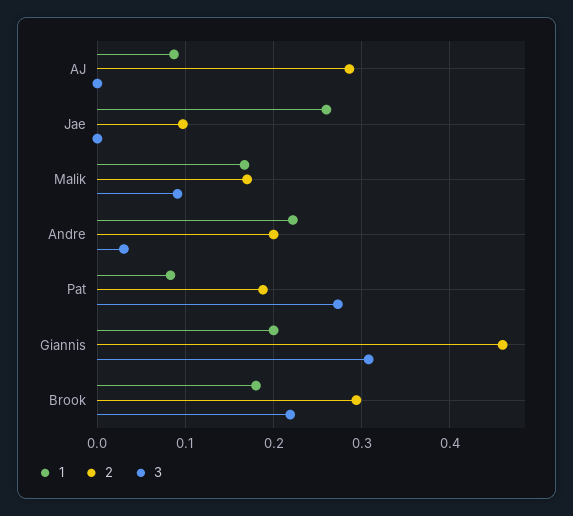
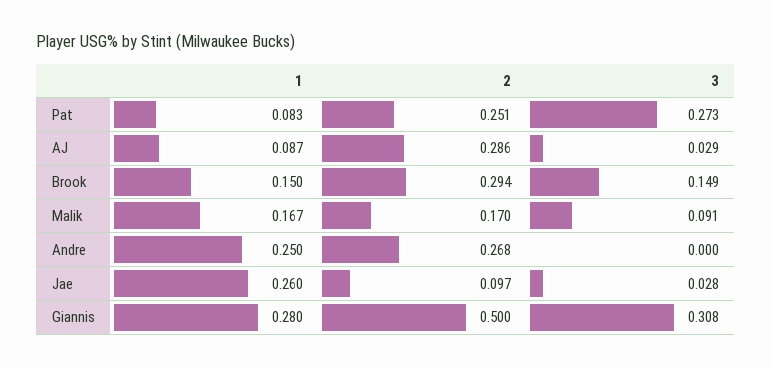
  {
    "1": {
      "AJ": 0.087,
      "Jae": 0.26,
      "Malik": 0.167,
-     "Andre": 0.22,
+     "Andre": 0.25,
      "Pat": 0.083,
-     "Giannis": 0.2,
+     "Giannis": 0.28,
-     "Brook": 0.18
+     "Brook": 0.15
    },
    "2": {
      "AJ": 0.286,
      "Jae": 0.097,
      "Malik": 0.17,
-     "Andre": 0.2,
+     "Andre": 0.268,
-     "Pat": 0.19,
+     "Pat": 0.251,
-     "Giannis": 0.46,
+     "Giannis": 0.5,
      "Brook": 0.294
    },
    "3": {
-     "AJ": 0,
+     "AJ": 0.029,
-     "Jae": 0,
+     "Jae": 0.028,
      "Malik": 0.091,
-     "Andre": 0.03,
+     "Andre": 0,
      "Pat": 0.273,
      "Giannis": 0.308,
-     "Brook": 0.22
+     "Brook": 0.149
    }
  }

